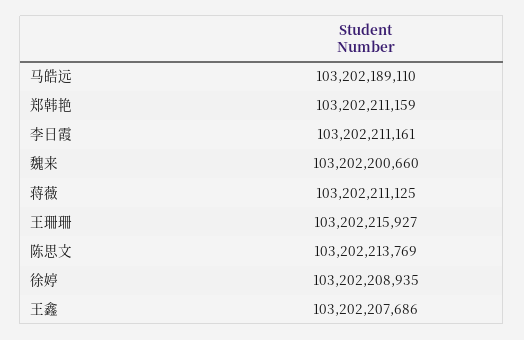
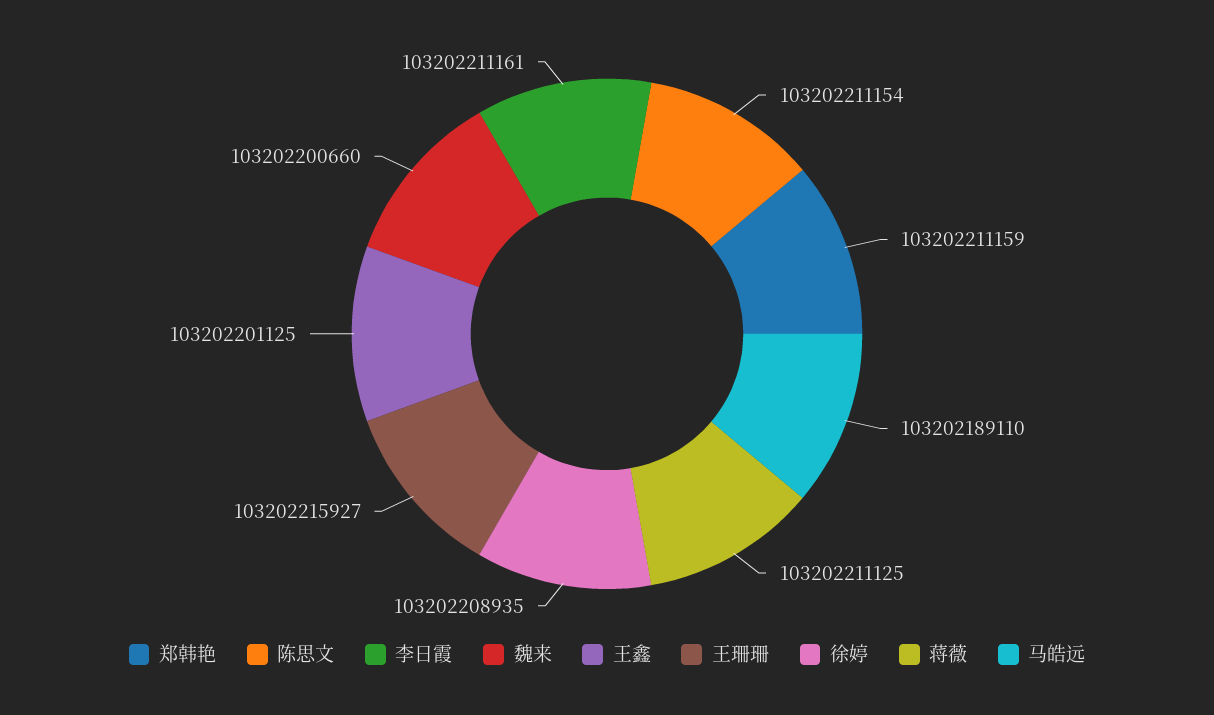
  {
    "马皓远": 103202189110,
    "郑韩艳": 103202211159,
    "李日霞": 103202211161,
    "魏来": 103202200660,
    "蒋薇": 103202211125,
    "王珊珊": 103202215927,
-   "陈思文": 103202213769,
+   "陈思文": 103202211154,
    "徐婷": 103202208935,
-   "王鑫": 103202207686
+   "王鑫": 103202201125
  }

